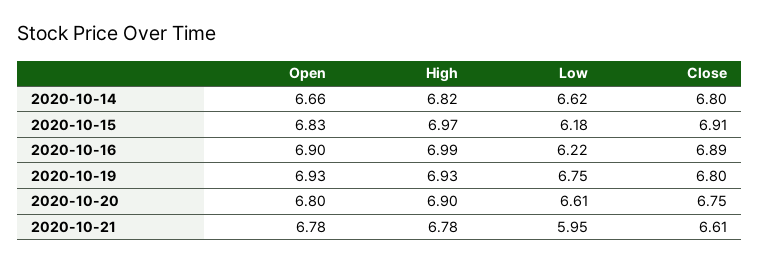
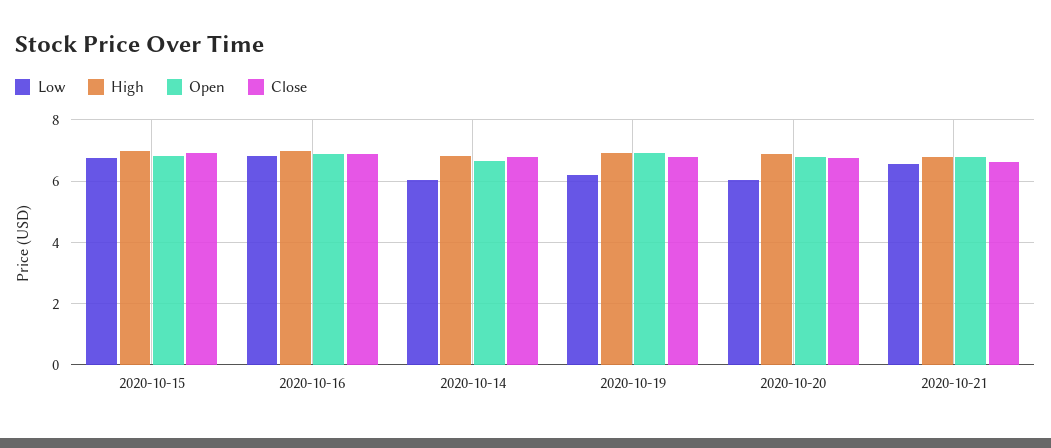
  {
    "Open": {
      "2020-10-14": 6.66,
      "2020-10-15": 6.83,
      "2020-10-16": 6.9,
      "2020-10-19": 6.93,
      "2020-10-20": 6.8,
      "2020-10-21": 6.78
    },
    "High": {
      "2020-10-14": 6.82,
      "2020-10-15": 6.97,
      "2020-10-16": 6.99,
      "2020-10-19": 6.93,
      "2020-10-20": 6.9,
      "2020-10-21": 6.78
    },
    "Low": {
-     "2020-10-14": 6.62,
+     "2020-10-14": 6,
-     "2020-10-15": 6.18,
+     "2020-10-15": 6.8,
-     "2020-10-16": 6.22,
+     "2020-10-16": 6.8,
-     "2020-10-19": 6.75,
+     "2020-10-19": 6.2,
-     "2020-10-20": 6.61,
+     "2020-10-20": 6,
-     "2020-10-21": 5.95
+     "2020-10-21": 6.6
    },
    "Close": {
      "2020-10-14": 6.8,
      "2020-10-15": 6.91,
      "2020-10-16": 6.89,
      "2020-10-19": 6.8,
      "2020-10-20": 6.75,
      "2020-10-21": 6.61
    }
  }

